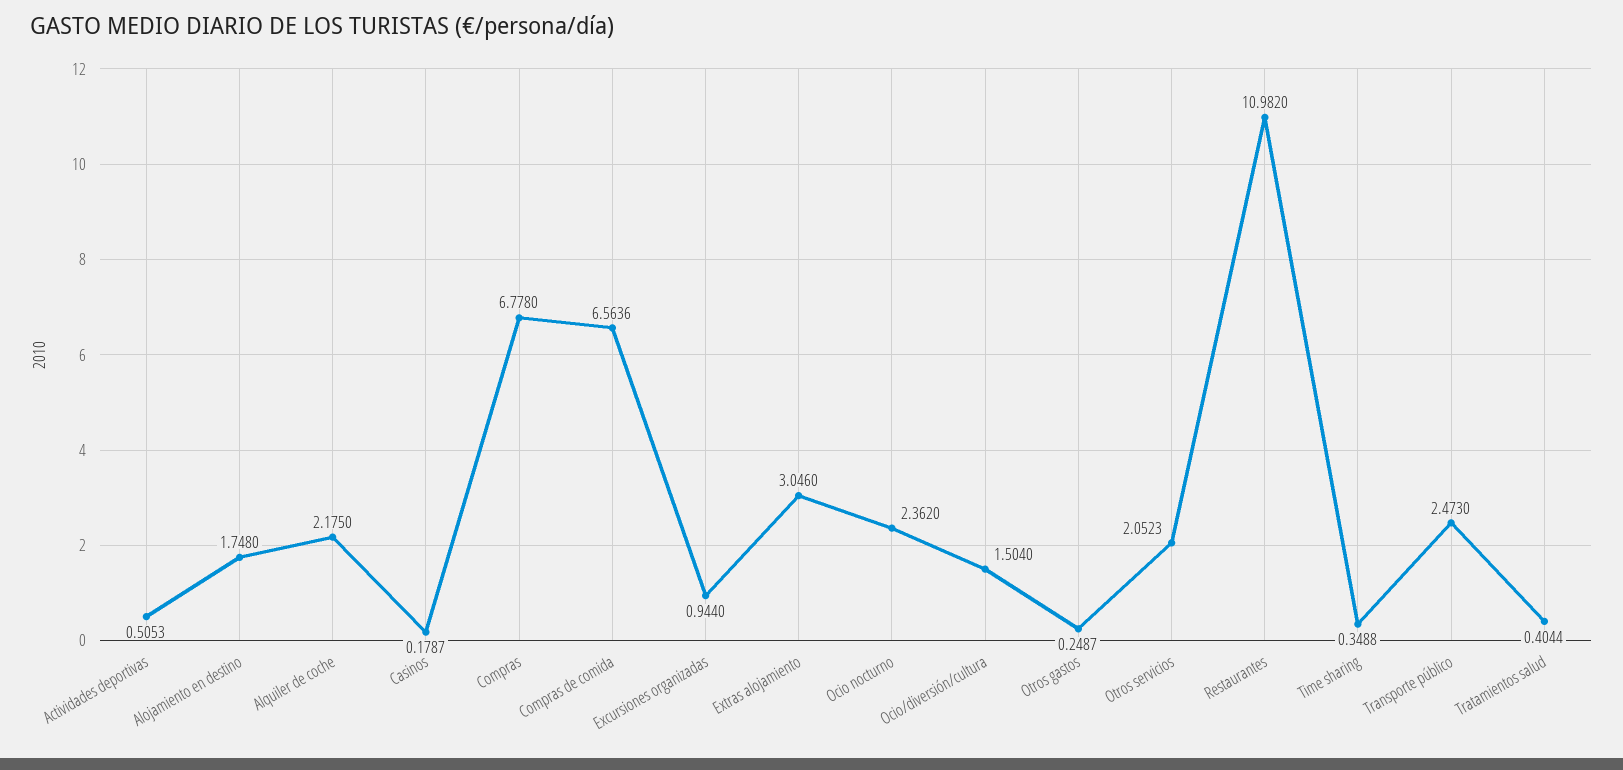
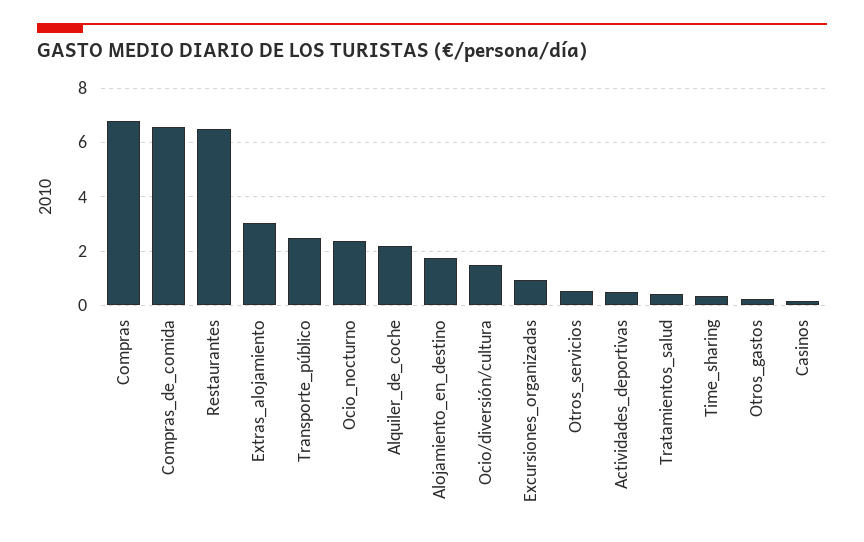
  {
    "Actividades deportivas": 0.5053,
    "Alojamiento en destino": 1.748,
    "Alquiler de coche": 2.175,
    "Casinos": 0.1787,
    "Compras": 6.778,
    "Compras de comida": 6.5636,
    "Excursiones organizadas": 0.944,
    "Extras alojamiento": 3.046,
    "Ocio nocturno": 2.362,
    "Ocio/diversión/cultura": 1.504,
    "Otros gastos": 0.2487,
-   "Otros servicios": 2.0523,
+   "Otros servicios": 0.5,
-   "Restaurantes": 10.982,
+   "Restaurantes": 6.5,
    "Time sharing": 0.3488,
    "Transporte público": 2.473,
    "Tratamientos salud": 0.4044
  }

